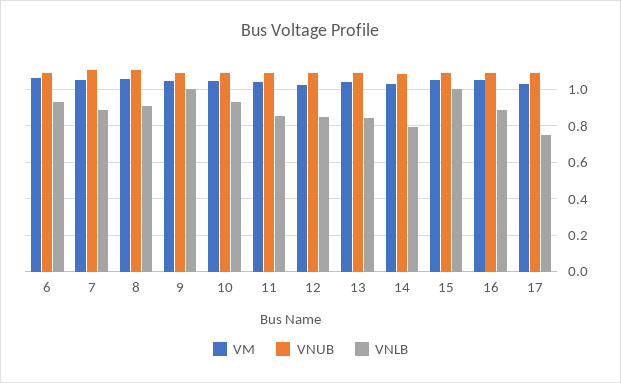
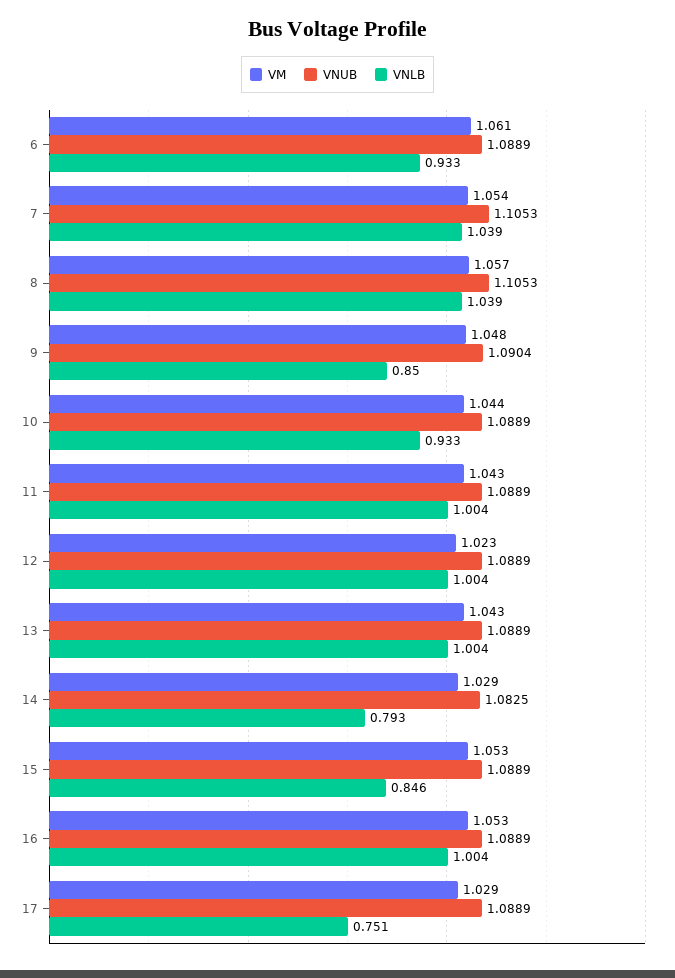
  {
    "VM": {
      "6": 1.061,
      "7": 1.054,
      "8": 1.057,
      "9": 1.048,
      "10": 1.044,
      "11": 1.043,
      "12": 1.023,
      "13": 1.043,
      "14": 1.029,
      "15": 1.053,
      "16": 1.053,
      "17": 1.029
    },
    "VNUB": {
      "6": 1.0889,
      "7": 1.1053,
      "8": 1.1053,
      "9": 1.0904,
      "10": 1.0889,
      "11": 1.0889,
      "12": 1.0889,
      "13": 1.0889,
      "14": 1.0825,
      "15": 1.0889,
      "16": 1.0889,
      "17": 1.0889
    },
    "VNLB": {
      "6": 0.933,
-     "7": 0.9,
+     "7": 1.039,
-     "8": 0.9,
+     "8": 1.039,
-     "9": 1,
+     "9": 0.85,
      "10": 0.933,
-     "11": 0.85,
+     "11": 1.004,
-     "12": 0.85,
+     "12": 1.004,
-     "13": 0.85,
+     "13": 1.004,
      "14": 0.793,
-     "15": 1,
+     "15": 0.846,
-     "16": 0.9,
+     "16": 1.004,
      "17": 0.751
    }
  }

